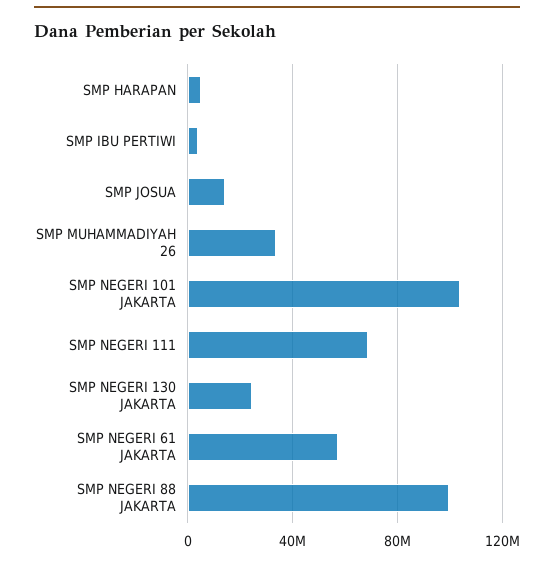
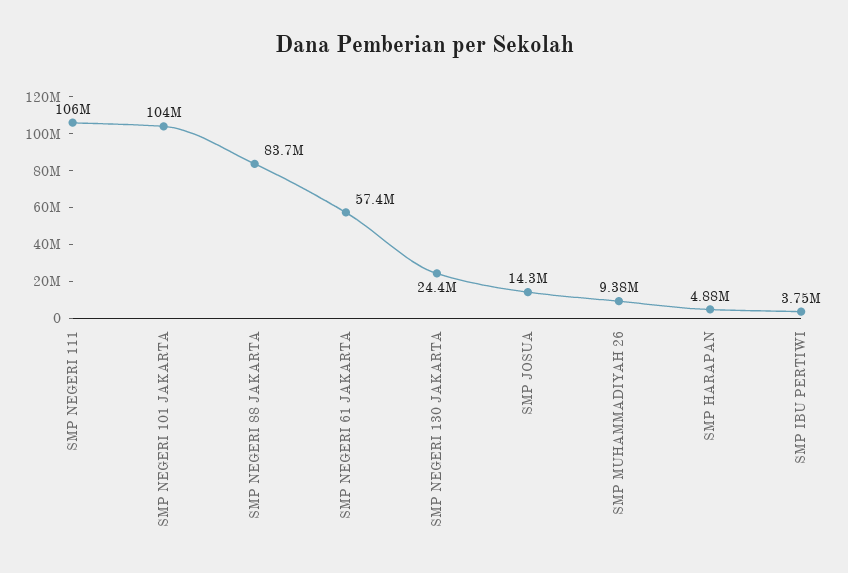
  {
    "SMP HARAPAN": 4880000,
    "SMP IBU PERTIWI": 3750000,
    "SMP JOSUA": 14300000,
-   "SMP MUHAMMADIYAH 26": 35000000,
+   "SMP MUHAMMADIYAH 26": 9380000,
    "SMP NEGERI 101 JAKARTA": 104000000,
-   "SMP NEGERI 111": 70000000,
+   "SMP NEGERI 111": 106000000,
    "SMP NEGERI 130 JAKARTA": 24400000,
    "SMP NEGERI 61 JAKARTA": 57400000,
-   "SMP NEGERI 88 JAKARTA": 100000000
+   "SMP NEGERI 88 JAKARTA": 83700000
  }

